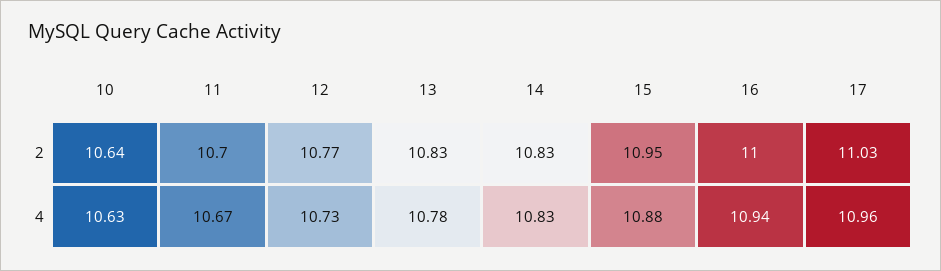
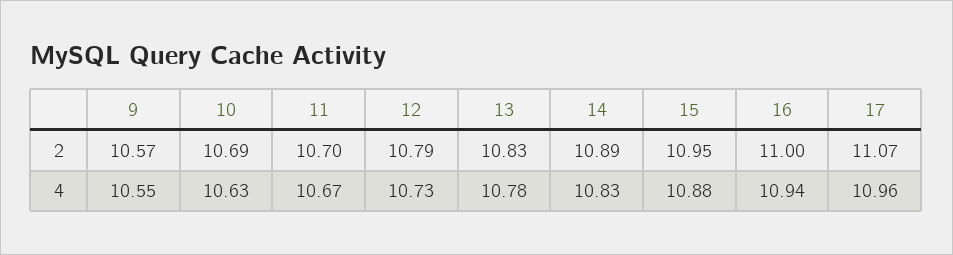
  {
    "10": {
-     "2": 10.64,
+     "2": 10.69,
      "4": 10.63
    },
    "11": {
      "2": 10.7,
      "4": 10.67
    },
    "12": {
-     "2": 10.77,
+     "2": 10.79,
      "4": 10.73
    },
    "13": {
      "2": 10.83,
      "4": 10.78
    },
    "14": {
-     "2": 10.83,
+     "2": 10.89,
      "4": 10.83
    },
    "15": {
      "2": 10.95,
      "4": 10.88
    },
    "16": {
      "2": 11,
      "4": 10.94
    },
    "17": {
-     "2": 11.03,
+     "2": 11.07,
      "4": 10.96
-   }
+   },
+   "9": {
+     "2": 10.57,
+     "4": 10.55
+   }
  }

